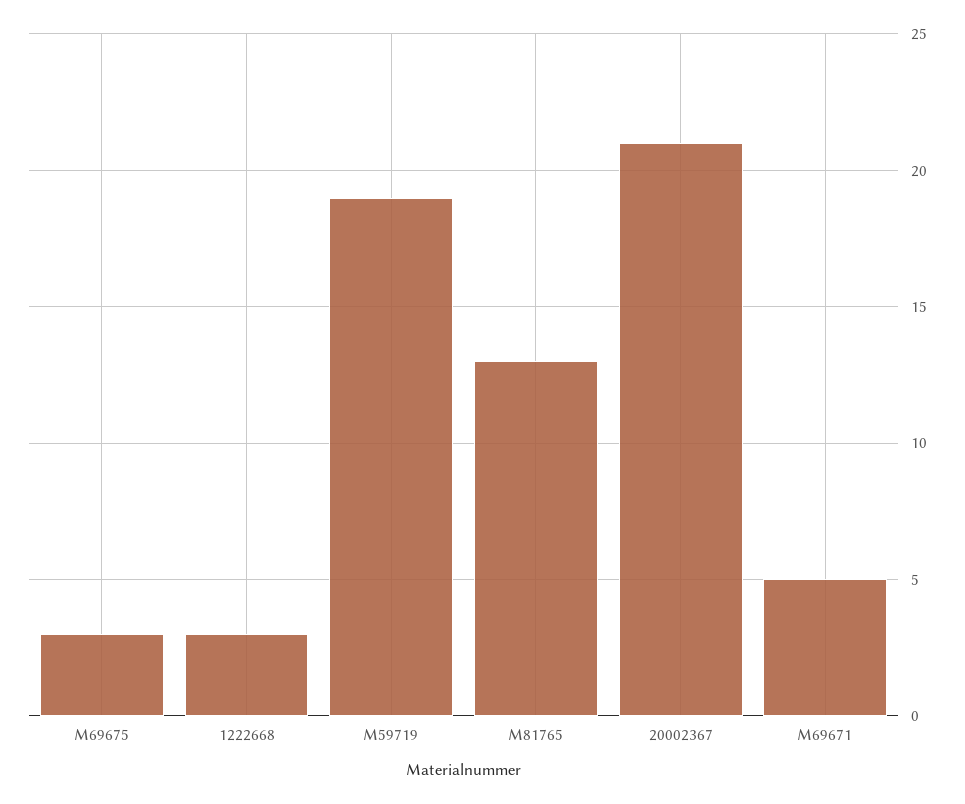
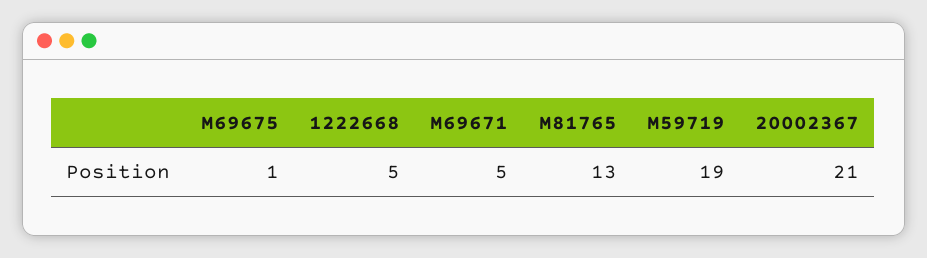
  {
-   "M69675": 3,
+   "M69675": 1,
-   "1222668": 3,
+   "1222668": 5,
    "M59719": 19,
    "M81765": 13,
    "20002367": 21,
    "M69671": 5
  }

